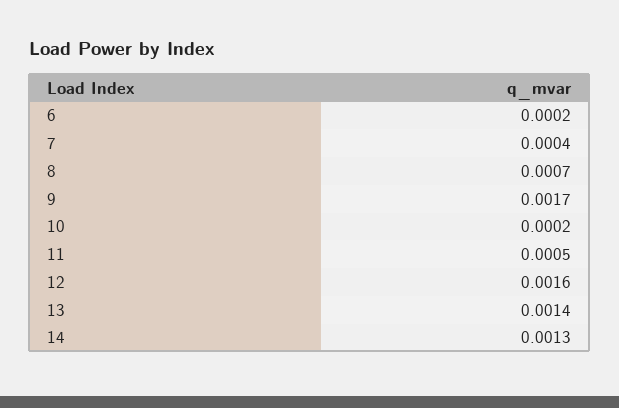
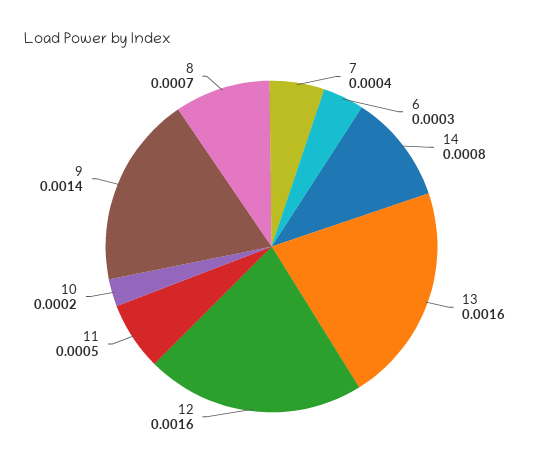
  {
-   "6": 0.0002,
+   "6": 0.0003,
    "7": 0.0004,
    "8": 0.0007,
-   "9": 0.0017,
+   "9": 0.0014,
    "10": 0.0002,
    "11": 0.0005,
    "12": 0.0016,
-   "13": 0.0014,
+   "13": 0.0016,
-   "14": 0.0013
+   "14": 0.0008
  }

